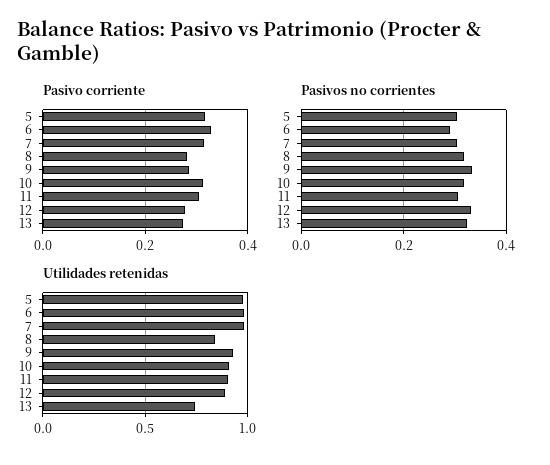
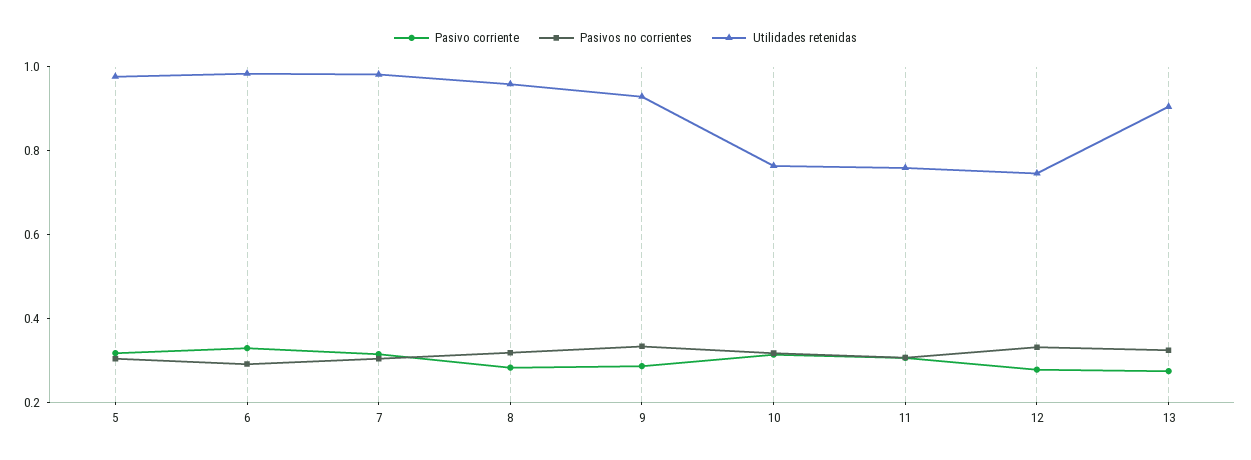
  {
    "Pasivo corriente": {
      "5": 0.32,
      "6": 0.32,
      "7": 0.32,
      "8": 0.28,
      "9": 0.28,
      "10": 0.32,
      "11": 0.3,
      "12": 0.28,
      "13": 0.28
    },
    "Pasivos no corrientes": {
      "5": 0.3,
      "6": 0.3,
      "7": 0.3,
      "8": 0.32,
      "9": 0.34,
      "10": 0.32,
      "11": 0.3,
      "12": 0.34,
      "13": 0.32
    },
    "Utilidades retenidas": {
      "5": 1,
      "6": 1,
      "7": 1,
-     "8": 0.85,
+     "8": 0.95,
      "9": 0.95,
-     "10": 0.9,
+     "10": 0.75,
-     "11": 0.9,
+     "11": 0.75,
-     "12": 0.9,
+     "12": 0.75,
-     "13": 0.75
+     "13": 0.9
    }
  }

